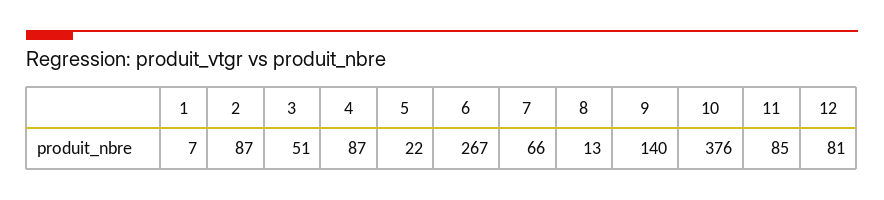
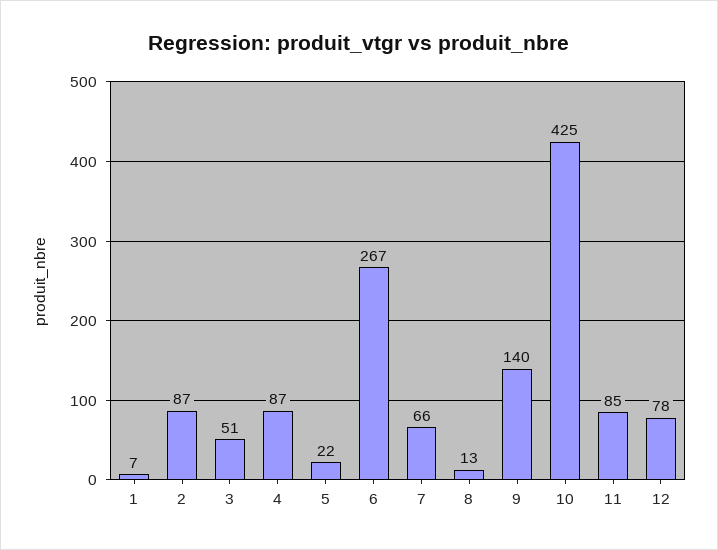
  {
    "1": 7,
    "2": 87,
    "3": 51,
    "4": 87,
    "5": 22,
    "6": 267,
    "7": 66,
    "8": 13,
    "9": 140,
-   "10": 376,
+   "10": 425,
    "11": 85,
-   "12": 81
+   "12": 78
  }

